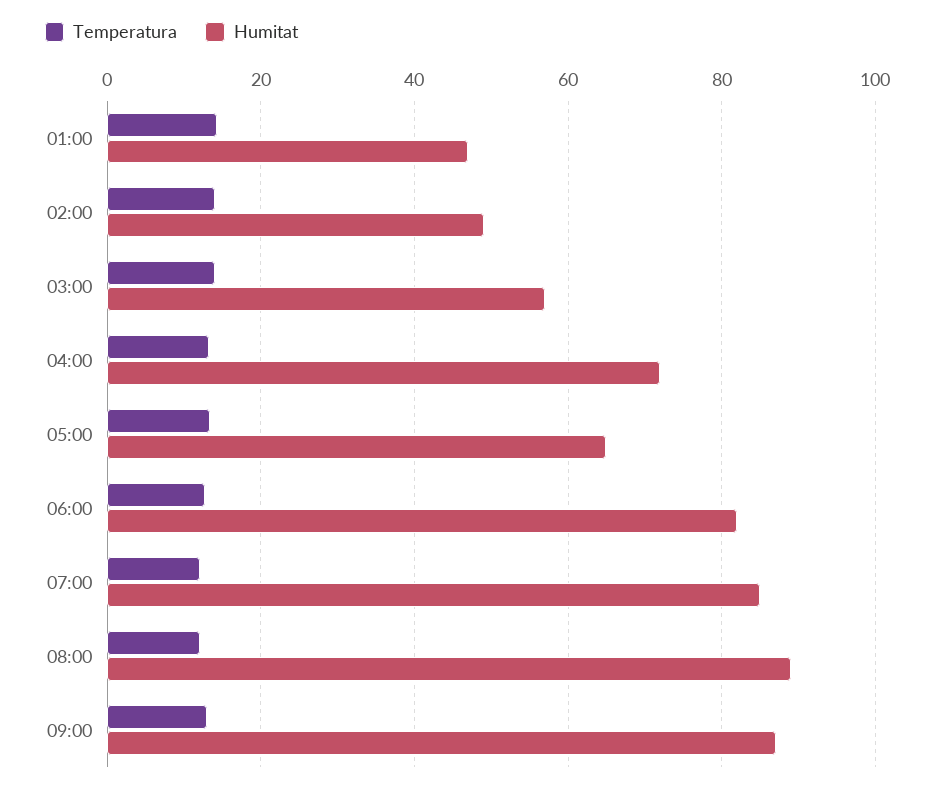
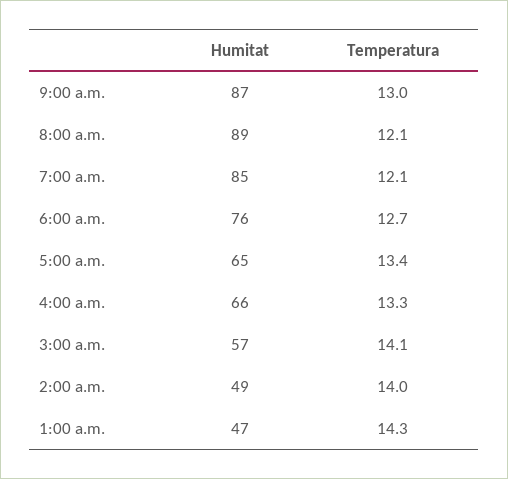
  {
    "Temperatura": {
      "01:00": 14.3,
      "02:00": 14,
      "03:00": 14.1,
      "04:00": 13.3,
      "05:00": 13.4,
      "06:00": 12.7,
      "07:00": 12.1,
      "08:00": 12.1,
      "09:00": 13
    },
    "Humitat": {
      "01:00": 47,
      "02:00": 49,
      "03:00": 57,
-     "04:00": 72,
+     "04:00": 66,
      "05:00": 65,
-     "06:00": 82,
+     "06:00": 76,
      "07:00": 85,
      "08:00": 89,
      "09:00": 87
    }
  }

